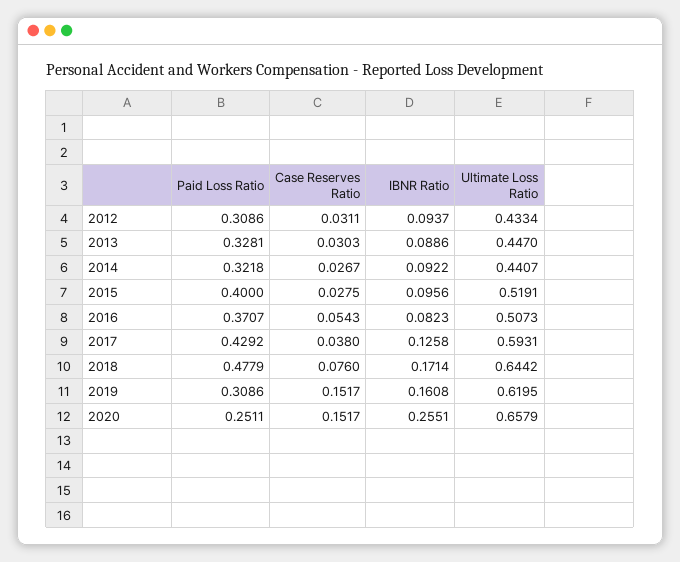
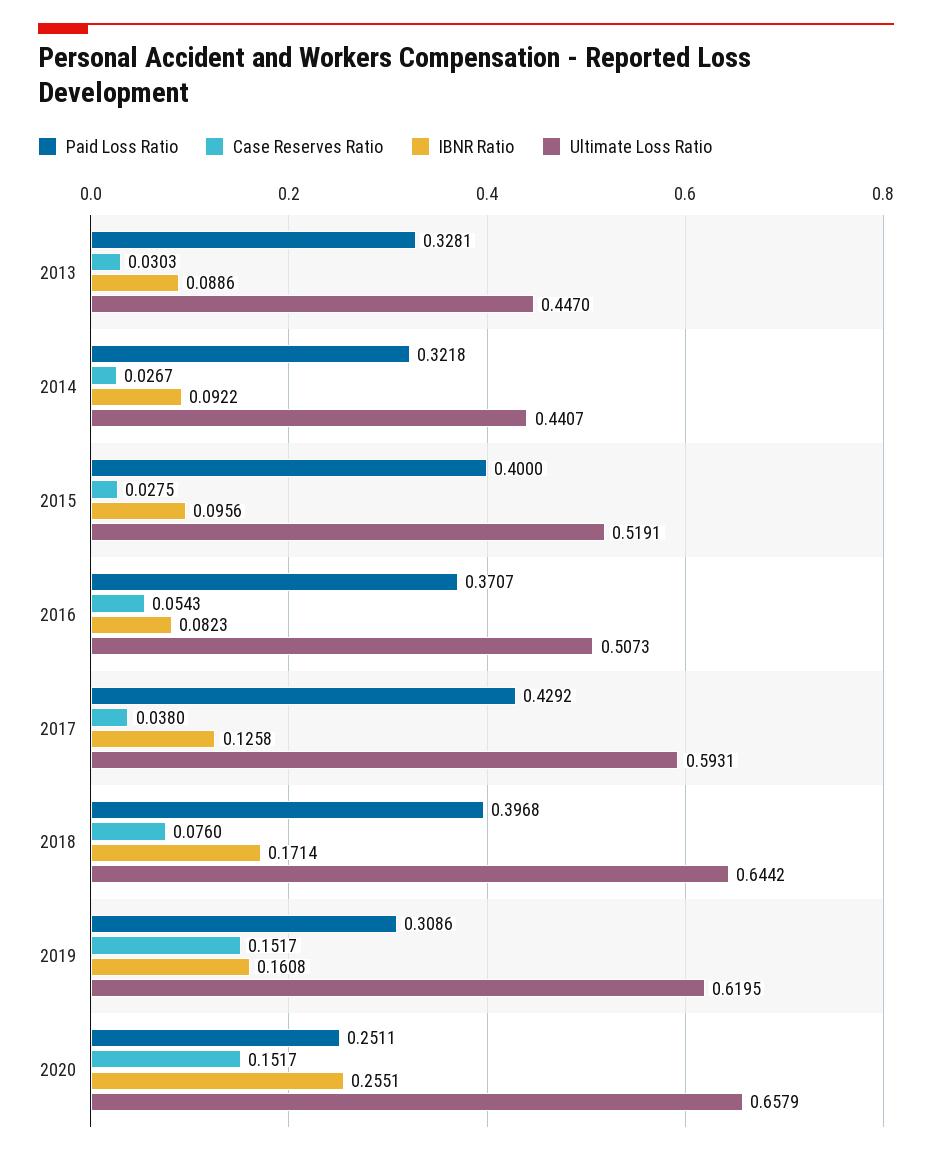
  {
    "Paid Loss Ratio": {
-     "2012": 0.3086,
      "2013": 0.3281,
      "2014": 0.3218,
      "2015": 0.4,
      "2016": 0.3707,
      "2017": 0.4292,
-     "2018": 0.4779,
+     "2018": 0.3968,
      "2019": 0.3086,
      "2020": 0.2511
    },
    "Case Reserves Ratio": {
-     "2012": 0.0311,
      "2013": 0.0303,
      "2014": 0.0267,
      "2015": 0.0275,
      "2016": 0.0543,
      "2017": 0.038,
      "2018": 0.076,
      "2019": 0.1517,
      "2020": 0.1517
    },
    "IBNR Ratio": {
-     "2012": 0.0937,
      "2013": 0.0886,
      "2014": 0.0922,
      "2015": 0.0956,
      "2016": 0.0823,
      "2017": 0.1258,
      "2018": 0.1714,
      "2019": 0.1608,
      "2020": 0.2551
    },
    "Ultimate Loss Ratio": {
-     "2012": 0.4334,
      "2013": 0.447,
      "2014": 0.4407,
      "2015": 0.5191,
      "2016": 0.5073,
      "2017": 0.5931,
      "2018": 0.6442,
      "2019": 0.6195,
      "2020": 0.6579
    }
  }

